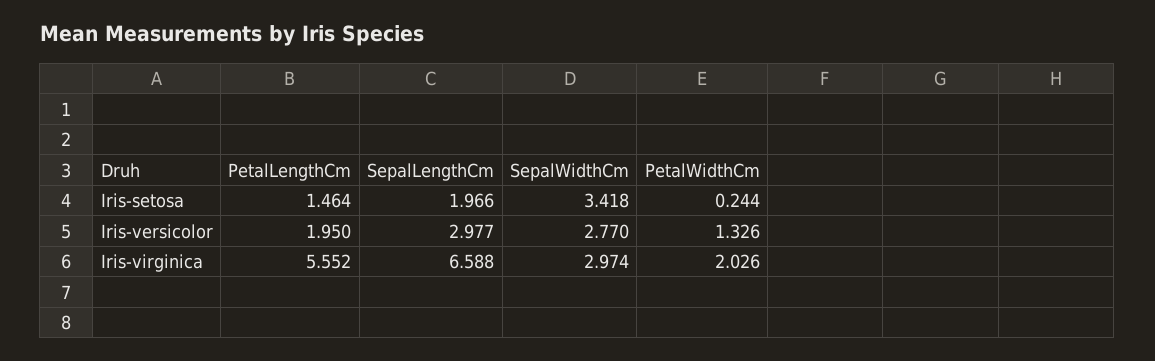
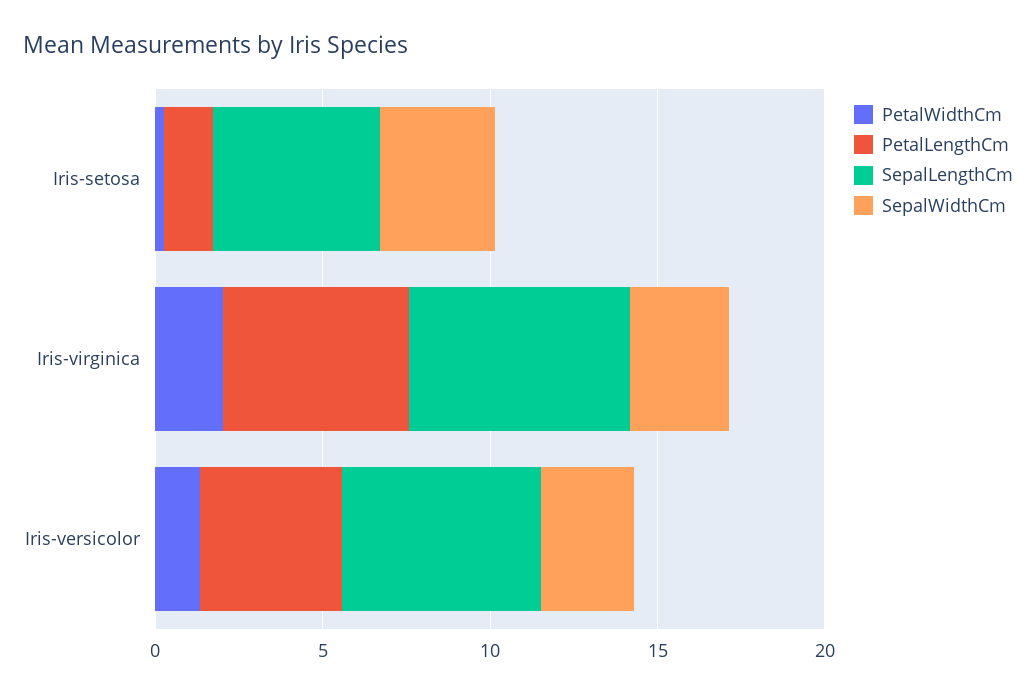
  {
    "PetalLengthCm": {
      "Iris-setosa": 1.464,
-     "Iris-versicolor": 1.95,
+     "Iris-versicolor": 4,
      "Iris-virginica": 5.552
    },
    "SepalLengthCm": {
-     "Iris-setosa": 1.966,
+     "Iris-setosa": 5,
-     "Iris-versicolor": 2.977,
+     "Iris-versicolor": 6,
      "Iris-virginica": 6.588
    },
    "SepalWidthCm": {
      "Iris-setosa": 3.418,
      "Iris-versicolor": 2.77,
      "Iris-virginica": 2.974
    },
    "PetalWidthCm": {
      "Iris-setosa": 0.244,
      "Iris-versicolor": 1.326,
      "Iris-virginica": 2.026
    }
  }

